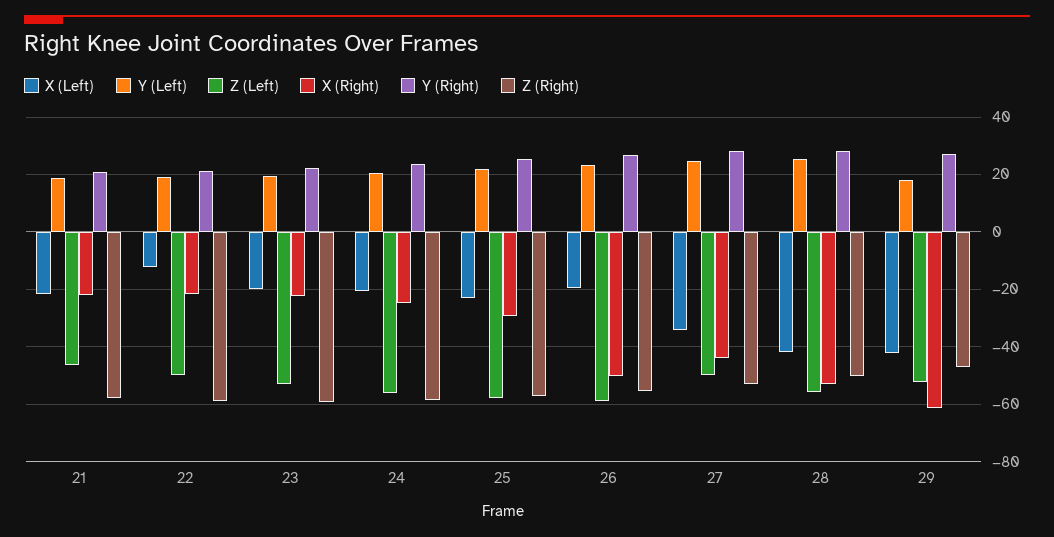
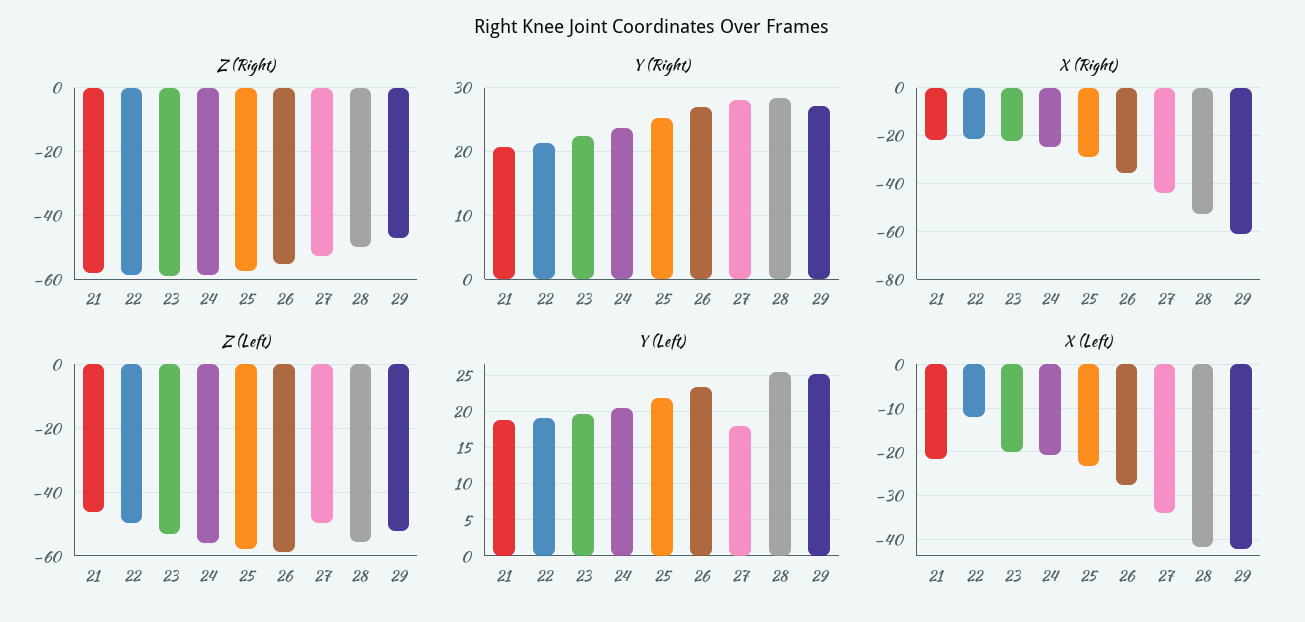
  {
    "X (Left)": {
      "21": -22,
      "22": -12,
      "23": -20,
      "24": -20,
      "25": -24,
-     "26": -20,
+     "26": -28,
      "27": -34,
      "28": -42,
      "29": -42
    },
    "Y (Left)": {
      "21": 19,
      "22": 19,
      "23": 20,
      "24": 21,
      "25": 22,
      "26": 23,
-     "27": 25,
+     "27": 18,
      "28": 26,
-     "29": 17.5
+     "29": 25
    },
    "Z (Left)": {
      "21": -46,
      "22": -50,
      "23": -54,
      "24": -56,
      "25": -58,
      "26": -58,
      "27": -50,
      "28": -56,
      "29": -52
    },
    "X (Right)": {
      "21": -22.5,
      "22": -22.5,
      "23": -22.5,
      "24": -25,
      "25": -30,
-     "26": -50,
+     "26": -35,
      "27": -45,
      "28": -52.5,
      "29": -60
    },
    "Y (Right)": {
      "21": 21,
      "22": 21,
      "23": 22,
      "24": 24,
      "25": 25,
      "26": 27,
      "27": 28,
      "28": 28,
      "29": 27
    },
    "Z (Right)": {
      "21": -58,
      "22": -58,
      "23": -60,
      "24": -58,
      "25": -58,
      "26": -56,
      "27": -52,
      "28": -50,
      "29": -48
    }
  }

